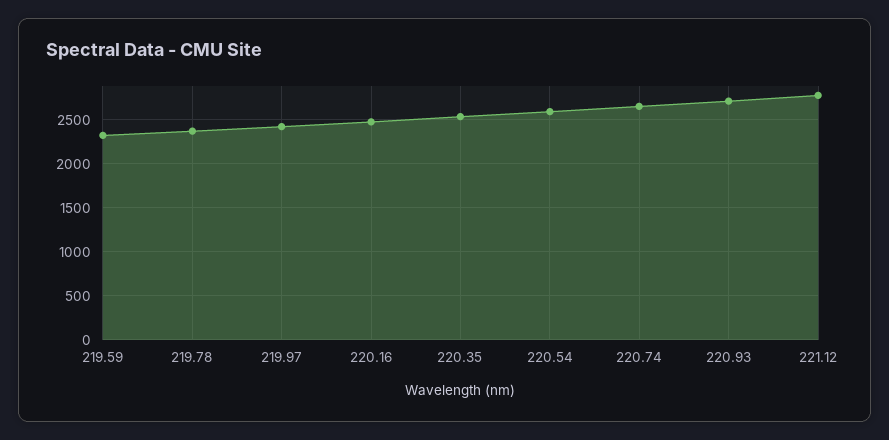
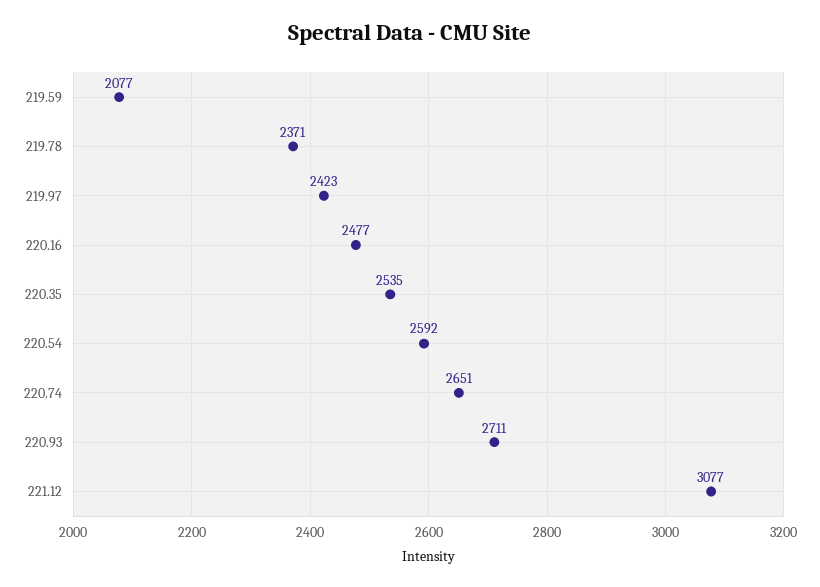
  {
-   "219.59": 2300,
+   "219.59": 2077,
    "219.78": 2371,
    "219.97": 2423,
    "220.16": 2477,
    "220.35": 2535,
    "220.54": 2592,
    "220.74": 2651,
    "220.93": 2711,
-   "221.12": 2800
+   "221.12": 3077
  }

